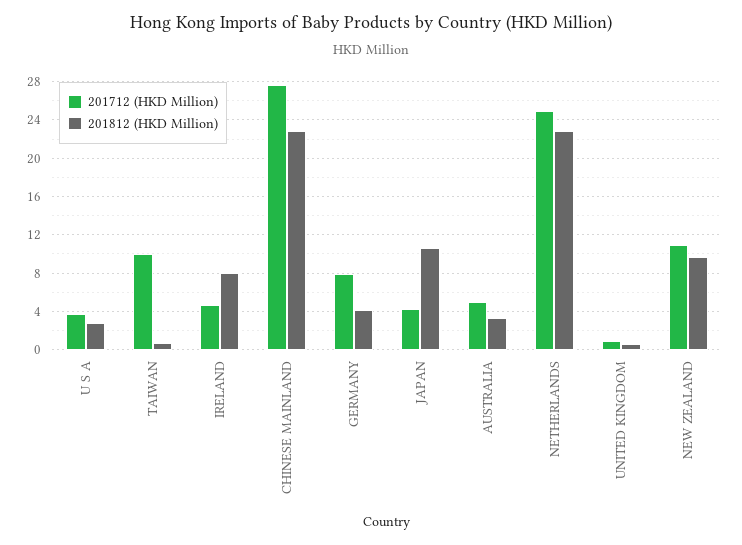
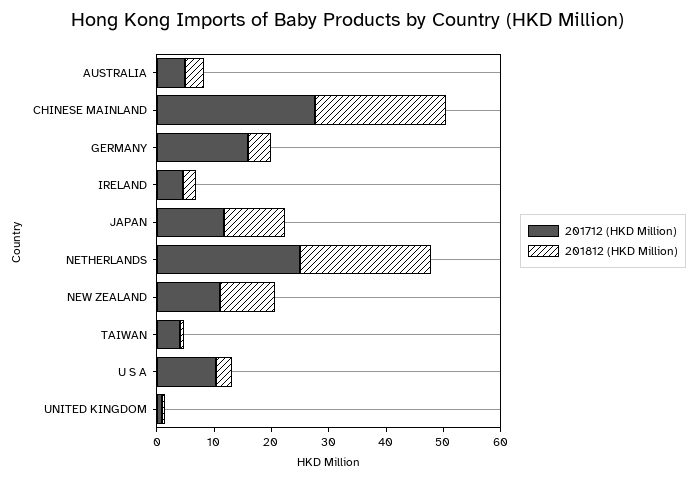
  {
    "201712 (HKD Million)": {
-     "U S A": 4,
+     "U S A": 10,
-     "TAIWAN": 10,
+     "TAIWAN": 4,
      "IRELAND": 5,
      "CHINESE MAINLAND": 28,
-     "GERMANY": 8,
+     "GERMANY": 16,
-     "JAPAN": 4,
+     "JAPAN": 12,
      "AUSTRALIA": 5,
      "NETHERLANDS": 25,
      "UNITED KINGDOM": 1,
      "NEW ZEALAND": 11
    },
    "201812 (HKD Million)": {
      "U S A": 3,
      "TAIWAN": 1,
-     "IRELAND": 8,
+     "IRELAND": 2,
      "CHINESE MAINLAND": 23,
      "GERMANY": 4,
      "JAPAN": 11,
      "AUSTRALIA": 3,
      "NETHERLANDS": 23,
      "UNITED KINGDOM": 1,
      "NEW ZEALAND": 10
    }
  }

